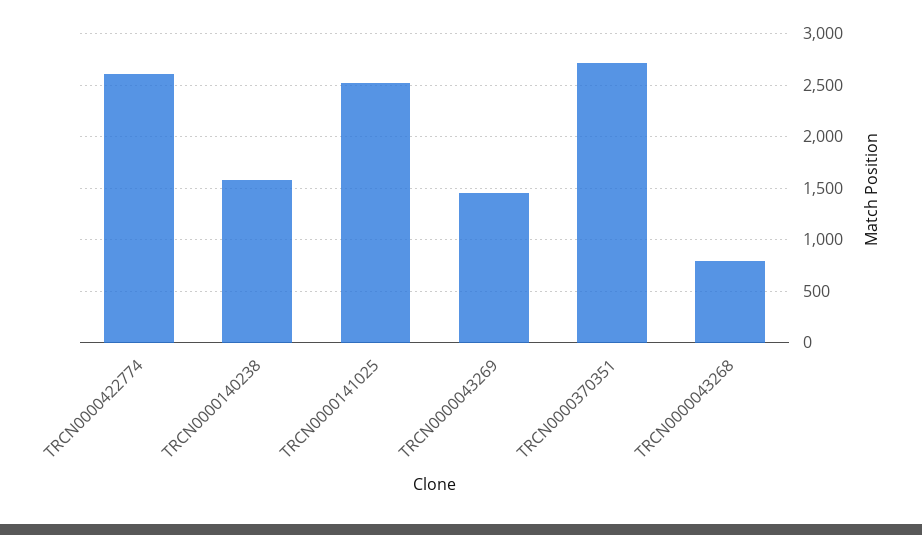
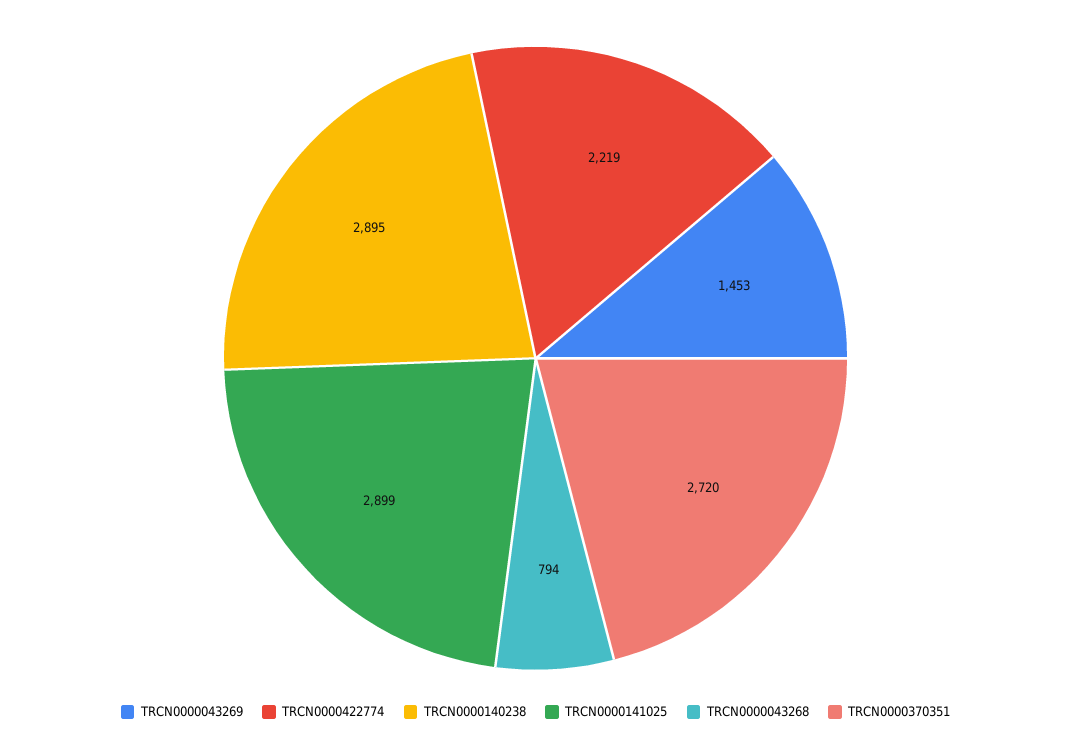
  {
-   "TRCN0000422774": 2600,
+   "TRCN0000422774": 2219,
-   "TRCN0000140238": 1600,
+   "TRCN0000140238": 2895,
-   "TRCN0000141025": 2500,
+   "TRCN0000141025": 2899,
    "TRCN0000043269": 1453,
    "TRCN0000370351": 2720,
    "TRCN0000043268": 794
  }

